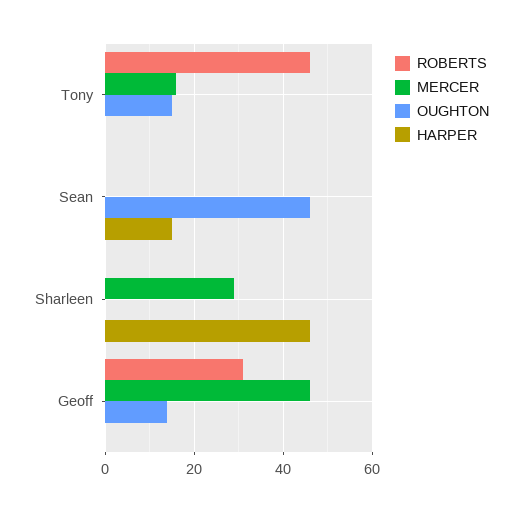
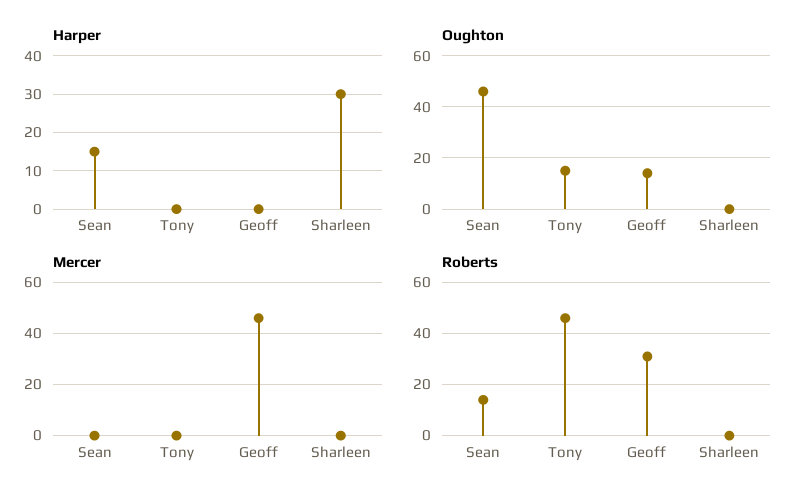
  {
    "ROBERTS": {
      "Tony": 45,
-     "Sean": 0,
+     "Sean": 15,
      "Sharleen": 0,
      "Geoff": 30
    },
    "MERCER": {
-     "Tony": 15,
+     "Tony": 0,
      "Sean": 0,
-     "Sharleen": 30,
+     "Sharleen": 0,
      "Geoff": 45
    },
    "OUGHTON": {
      "Tony": 15,
      "Sean": 45,
      "Sharleen": 0,
      "Geoff": 15
    },
    "HARPER": {
      "Tony": 0,
      "Sean": 15,
-     "Sharleen": 45,
+     "Sharleen": 30,
      "Geoff": 0
    }
  }

